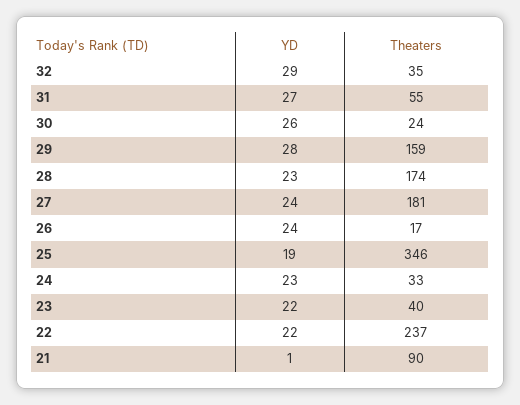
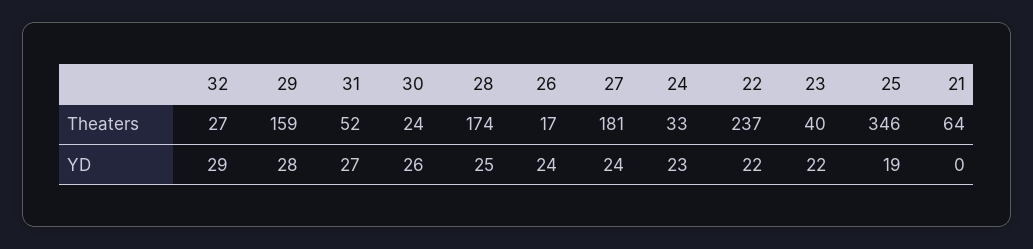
  {
    "YD": {
      "32": 29,
      "31": 27,
      "30": 26,
      "29": 28,
-     "28": 23,
+     "28": 25,
      "27": 24,
      "26": 24,
      "25": 19,
      "24": 23,
      "23": 22,
      "22": 22,
-     "21": 1
+     "21": 0
    },
    "Theaters": {
-     "32": 35,
+     "32": 27,
-     "31": 55,
+     "31": 52,
      "30": 24,
      "29": 159,
      "28": 174,
      "27": 181,
      "26": 17,
      "25": 346,
      "24": 33,
      "23": 40,
      "22": 237,
-     "21": 90
+     "21": 64
    }
  }

